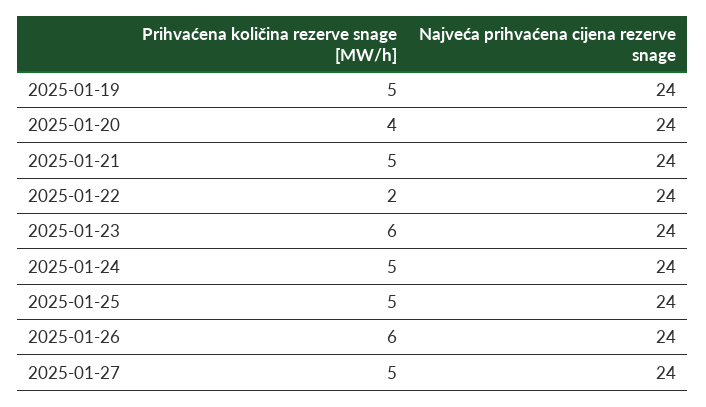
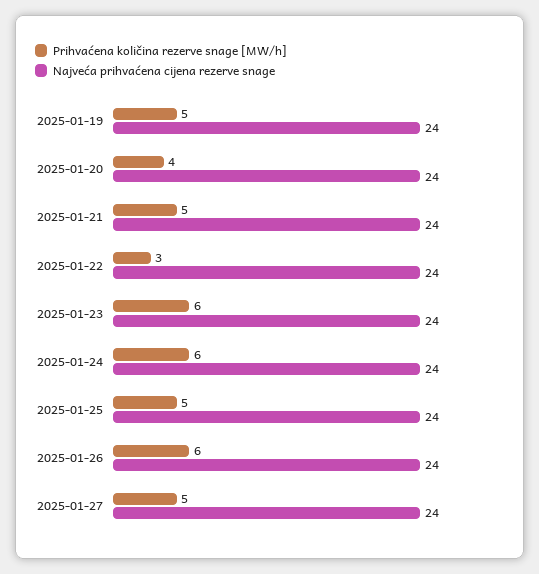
  {
    "Prihvaćena količina rezerve snage [MW/h]": {
      "2025-01-19": 5,
      "2025-01-20": 4,
      "2025-01-21": 5,
-     "2025-01-22": 2,
+     "2025-01-22": 3,
      "2025-01-23": 6,
-     "2025-01-24": 5,
+     "2025-01-24": 6,
      "2025-01-25": 5,
      "2025-01-26": 6,
      "2025-01-27": 5
    },
    "Najveća prihvaćena cijena rezerve snage": {
      "2025-01-19": 24,
      "2025-01-20": 24,
      "2025-01-21": 24,
      "2025-01-22": 24,
      "2025-01-23": 24,
      "2025-01-24": 24,
      "2025-01-25": 24,
      "2025-01-26": 24,
      "2025-01-27": 24
    }
  }

